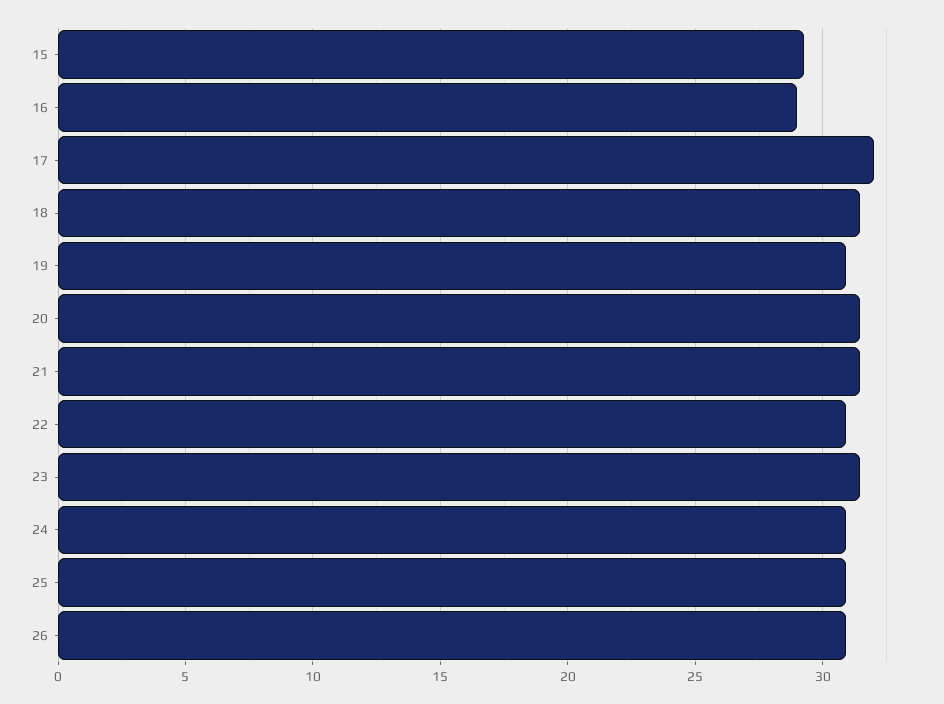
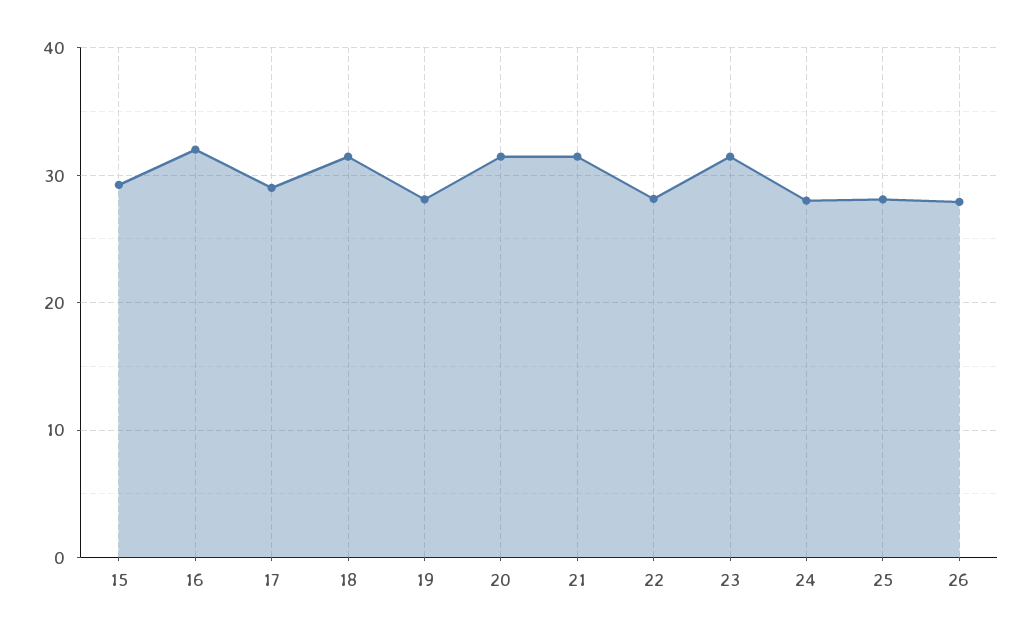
  {
    "15": 29.5,
-   "16": 29,
+   "16": 32,
-   "17": 32,
+   "17": 29,
    "18": 31.5,
-   "19": 31,
+   "19": 28,
    "20": 31.5,
    "21": 31.5,
-   "22": 31,
+   "22": 28,
    "23": 31.5,
-   "24": 31,
+   "24": 28,
-   "25": 31,
+   "25": 28,
-   "26": 31
+   "26": 28
  }

